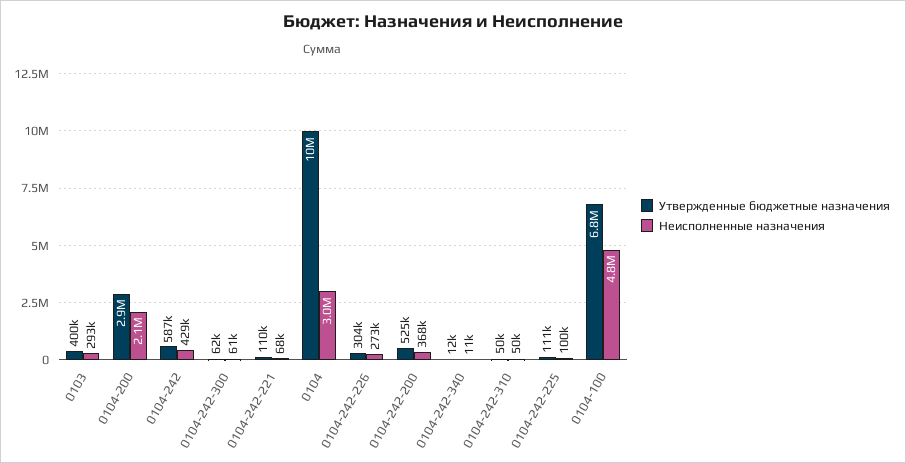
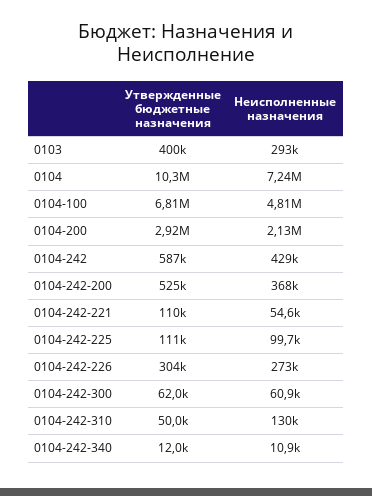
  {
    "Утвержденные бюджетные назначения": {
      "0103": 400000,
      "0104-200": 2920000,
      "0104-242": 587000,
      "0104-242-300": 62000,
      "0104-242-221": 110000,
      "0104": 10300000,
      "0104-242-226": 304000,
      "0104-242-200": 525000,
      "0104-242-340": 12000,
      "0104-242-310": 50000,
      "0104-242-225": 111000,
      "0104-100": 6810000
    },
    "Неисполненные назначения": {
      "0103": 293000,
      "0104-200": 2130000,
      "0104-242": 429000,
      "0104-242-300": 60900,
-     "0104-242-221": 68000,
+     "0104-242-221": 54600,
-     "0104": 3000000,
+     "0104": 7240000,
      "0104-242-226": 273000,
      "0104-242-200": 368000,
      "0104-242-340": 10900,
-     "0104-242-310": 50000,
+     "0104-242-310": 130000,
      "0104-242-225": 99700,
      "0104-100": 4810000
    }
  }

